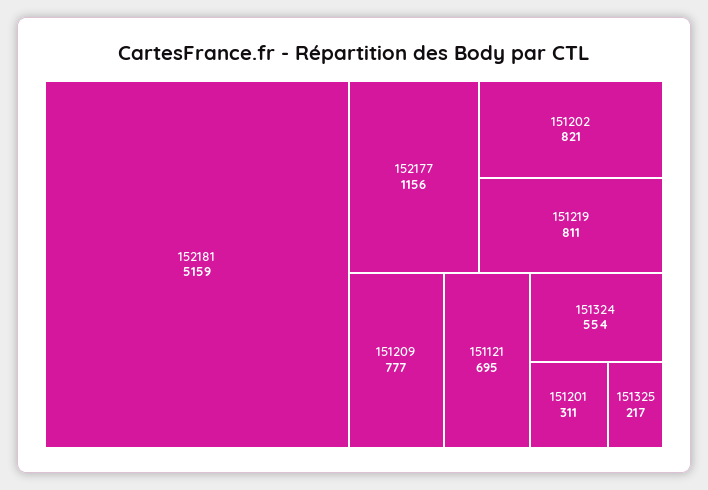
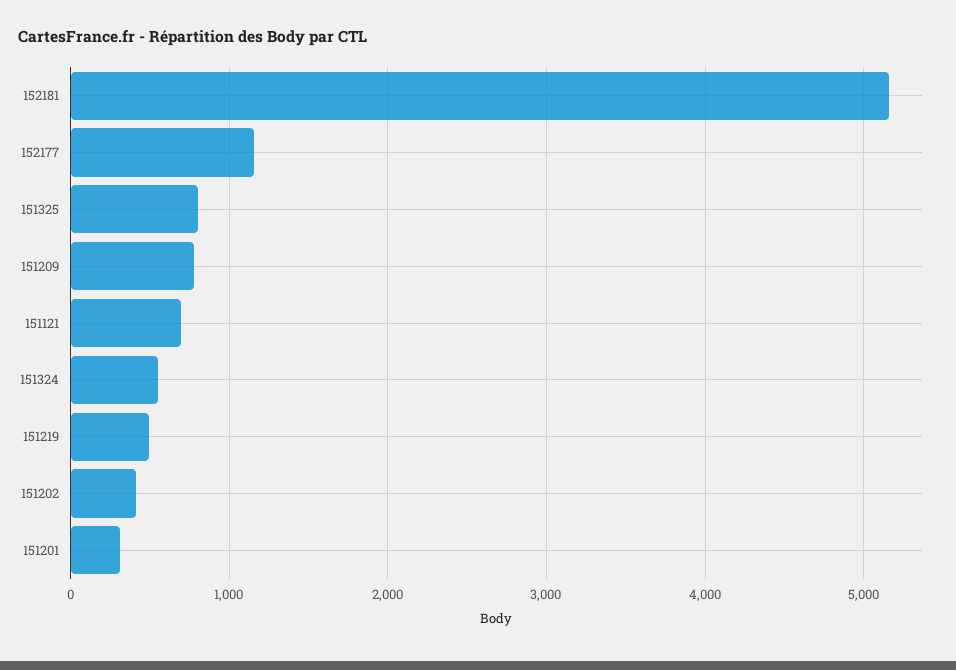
  {
    "152181": 5159,
    "152177": 1156,
-   "151202": 821,
+   "151202": 400,
-   "151219": 811,
+   "151219": 500,
    "151209": 777,
    "151121": 695,
    "151324": 554,
    "151201": 311,
-   "151325": 217
+   "151325": 800
  }

